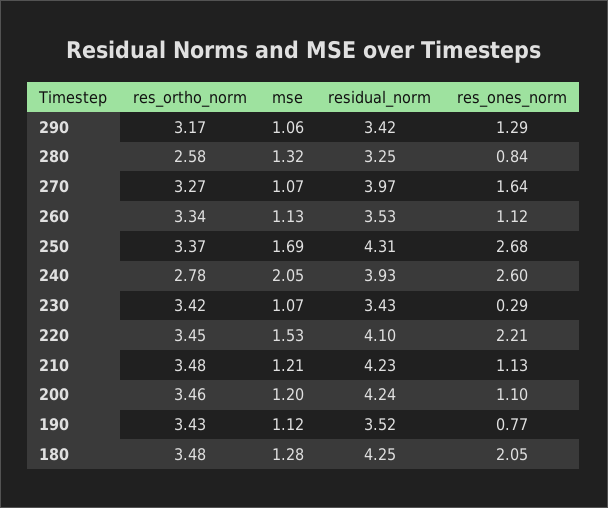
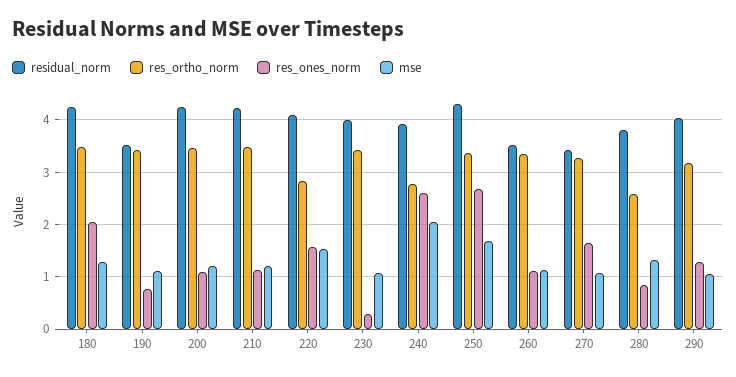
  {
    "res_ortho_norm": {
      "290": 3.17,
      "280": 2.58,
      "270": 3.27,
      "260": 3.34,
      "250": 3.37,
      "240": 2.78,
      "230": 3.42,
-     "220": 3.45,
+     "220": 2.8,
      "210": 3.48,
      "200": 3.46,
      "190": 3.43,
      "180": 3.48
    },
    "mse": {
      "290": 1.06,
      "280": 1.32,
      "270": 1.07,
      "260": 1.13,
      "250": 1.69,
      "240": 2.05,
      "230": 1.07,
      "220": 1.53,
      "210": 1.21,
      "200": 1.2,
      "190": 1.12,
      "180": 1.28
    },
    "residual_norm": {
-     "290": 3.42,
+     "290": 4,
-     "280": 3.25,
+     "280": 3.8,
-     "270": 3.97,
+     "270": 3.4,
      "260": 3.53,
      "250": 4.31,
      "240": 3.93,
-     "230": 3.43,
+     "230": 4,
      "220": 4.1,
      "210": 4.23,
      "200": 4.24,
      "190": 3.52,
      "180": 4.25
    },
    "res_ones_norm": {
      "290": 1.29,
      "280": 0.84,
      "270": 1.64,
      "260": 1.12,
      "250": 2.68,
      "240": 2.6,
      "230": 0.29,
-     "220": 2.21,
+     "220": 1.6,
      "210": 1.13,
      "200": 1.1,
      "190": 0.77,
      "180": 2.05
    }
  }

